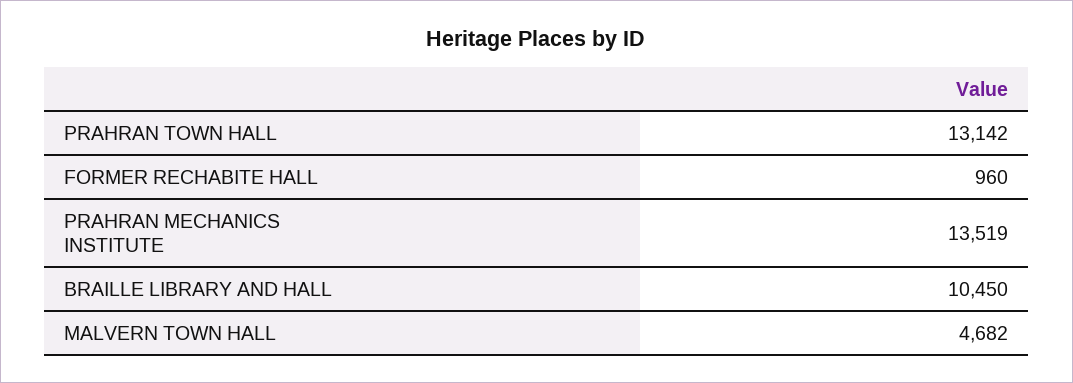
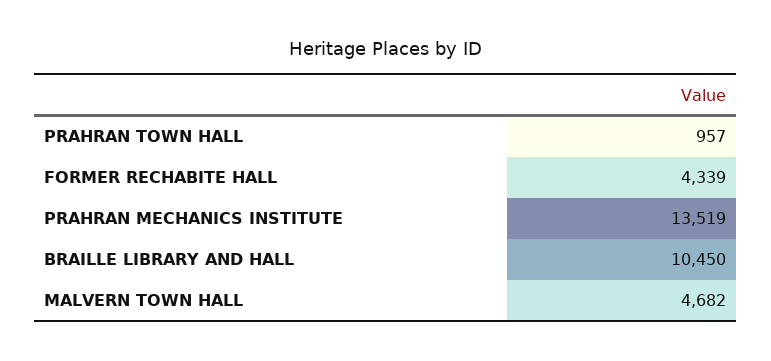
  {
-   "PRAHRAN TOWN HALL": 13142,
+   "PRAHRAN TOWN HALL": 957,
-   "FORMER RECHABITE HALL": 960,
+   "FORMER RECHABITE HALL": 4339,
    "PRAHRAN MECHANICS INSTITUTE": 13519,
    "BRAILLE LIBRARY AND HALL": 10450,
    "MALVERN TOWN HALL": 4682
  }

